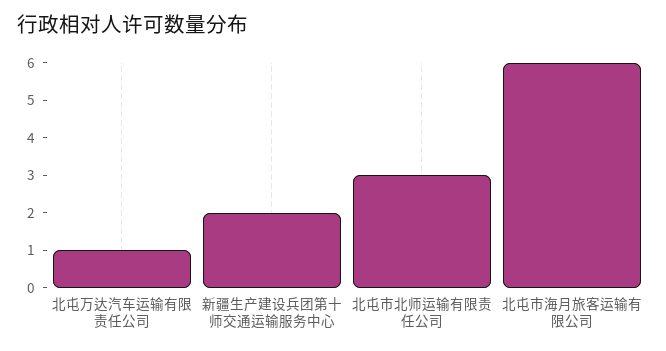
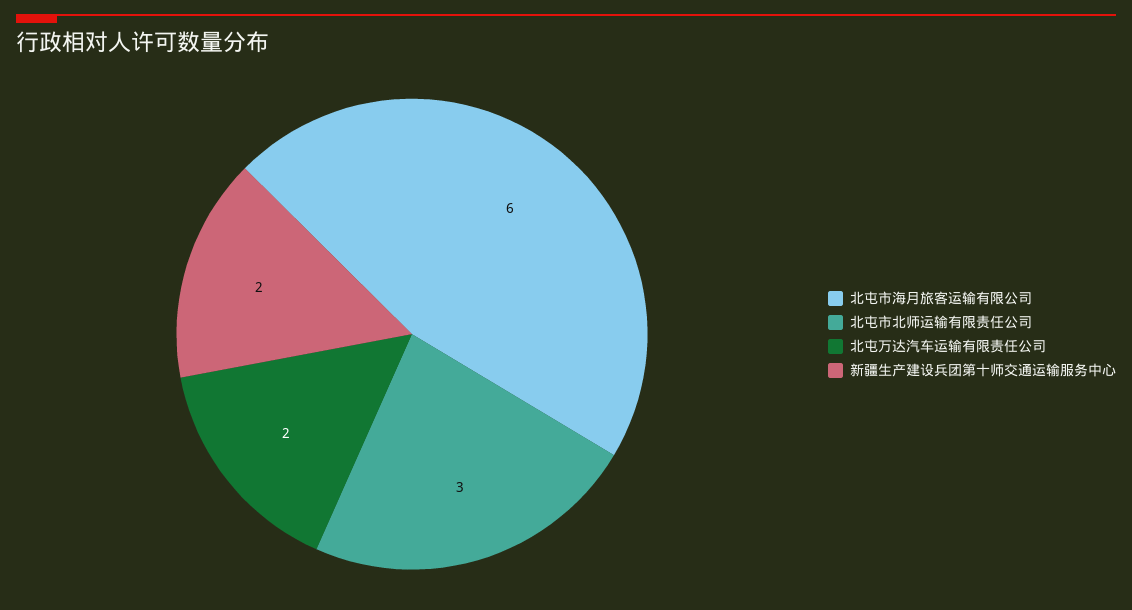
  {
-   "北屯万达汽车运输有限责任公司": 1,
+   "北屯万达汽车运输有限责任公司": 2,
    "新疆生产建设兵团第十师交通运输服务中心": 2,
    "北屯市北师运输有限责任公司": 3,
    "北屯市海月旅客运输有限公司": 6
  }

